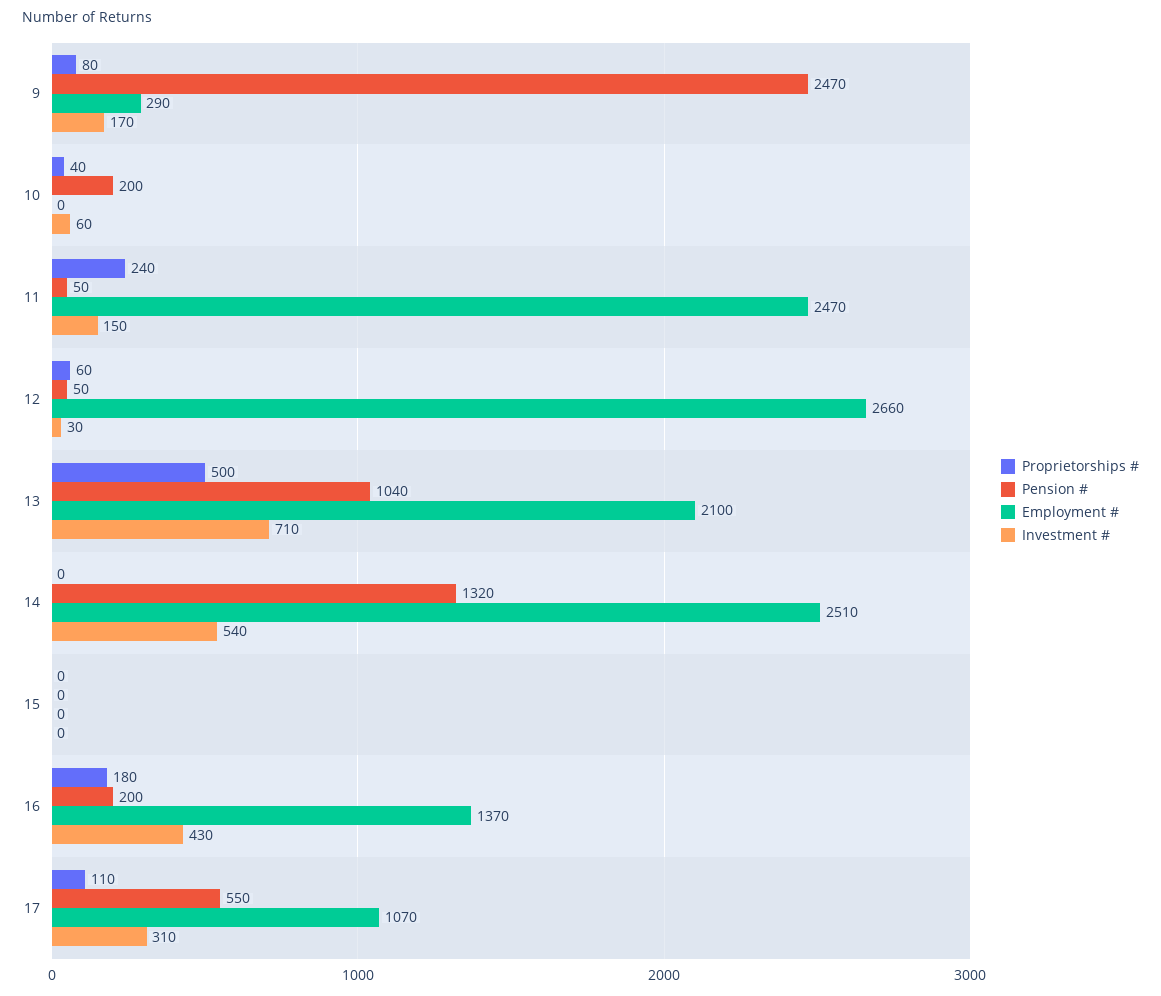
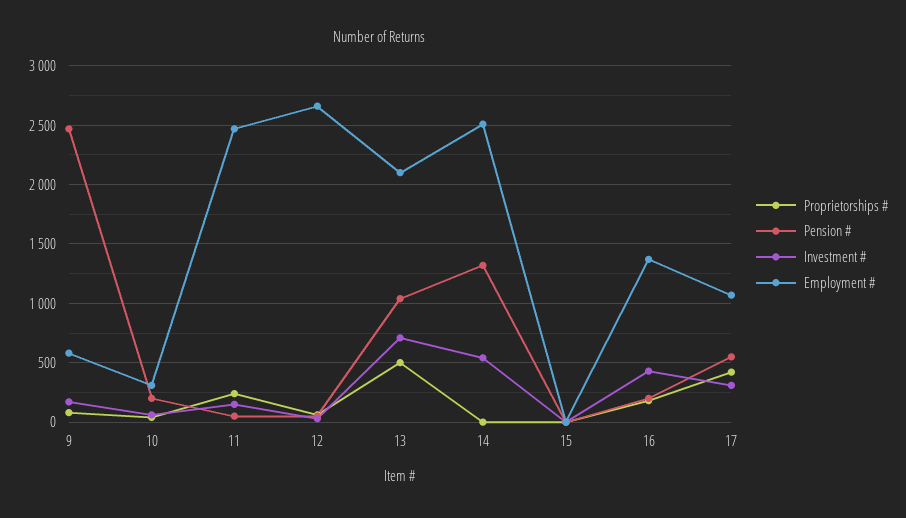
  {
    "Proprietorships #": {
      "9": 80,
      "10": 40,
      "11": 240,
      "12": 60,
      "13": 500,
      "14": 0,
      "15": 0,
      "16": 180,
-     "17": 110
+     "17": 400
    },
    "Pension #": {
      "9": 2470,
      "10": 200,
      "11": 50,
      "12": 50,
      "13": 1040,
      "14": 1320,
      "15": 0,
      "16": 200,
      "17": 550
    },
    "Employment #": {
-     "9": 290,
+     "9": 600,
-     "10": 0,
+     "10": 300,
      "11": 2470,
      "12": 2660,
      "13": 2100,
      "14": 2510,
      "15": 0,
      "16": 1370,
      "17": 1070
    },
    "Investment #": {
      "9": 170,
      "10": 60,
      "11": 150,
      "12": 30,
      "13": 710,
      "14": 540,
      "15": 0,
      "16": 430,
      "17": 310
    }
  }

